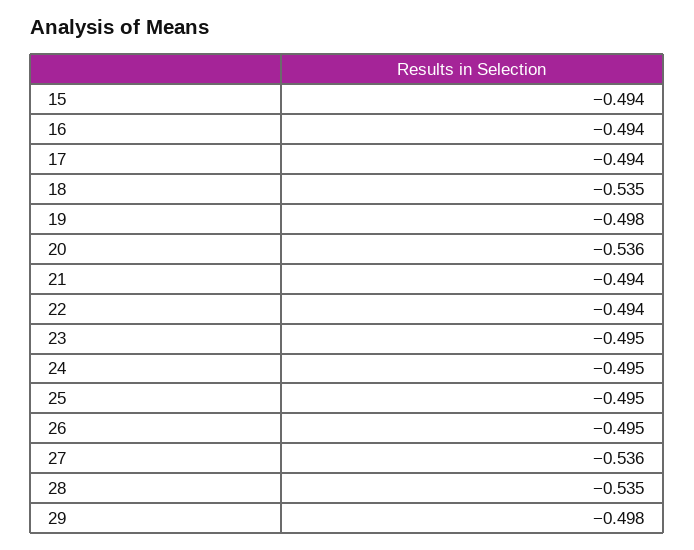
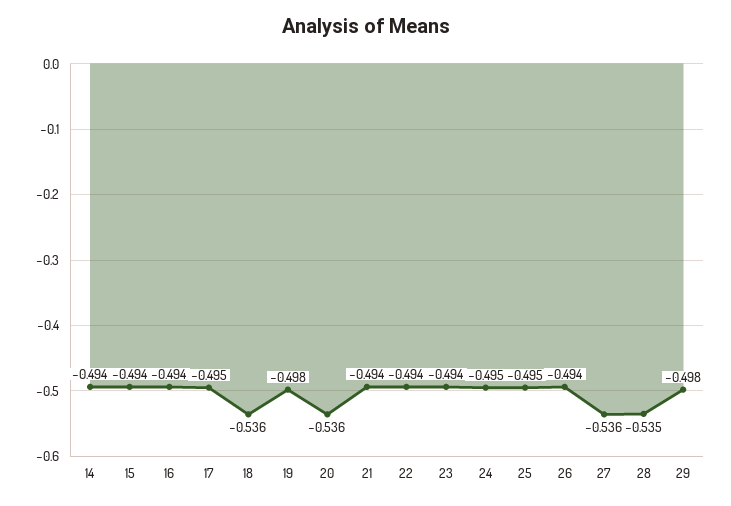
  {
    "15": -0.494,
    "16": -0.494,
-   "17": -0.494,
+   "17": -0.495,
-   "18": -0.535,
+   "18": -0.536,
    "19": -0.498,
    "20": -0.536,
    "21": -0.494,
    "22": -0.494,
-   "23": -0.495,
+   "23": -0.494,
    "24": -0.495,
    "25": -0.495,
-   "26": -0.495,
+   "26": -0.494,
    "27": -0.536,
    "28": -0.535,
-   "29": -0.498
+   "29": -0.498,
+   "14": -0.494
  }

